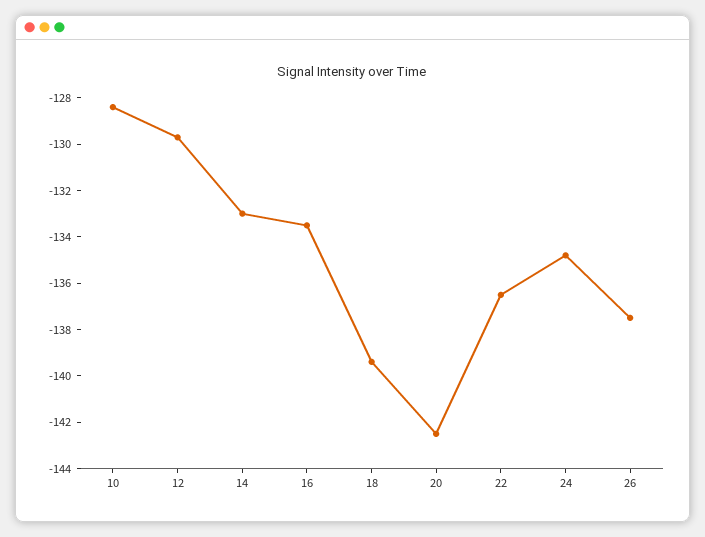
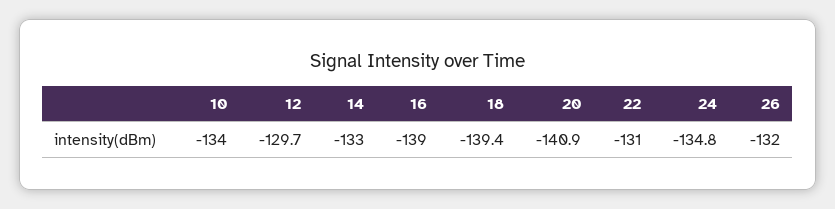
  {
-   "10": -128.5,
+   "10": -134,
    "12": -129.7,
    "14": -133,
-   "16": -133.5,
+   "16": -139,
    "18": -139.4,
-   "20": -142.5,
+   "20": -140.9,
-   "22": -136.5,
+   "22": -131,
    "24": -134.8,
-   "26": -137.5
+   "26": -132
  }

